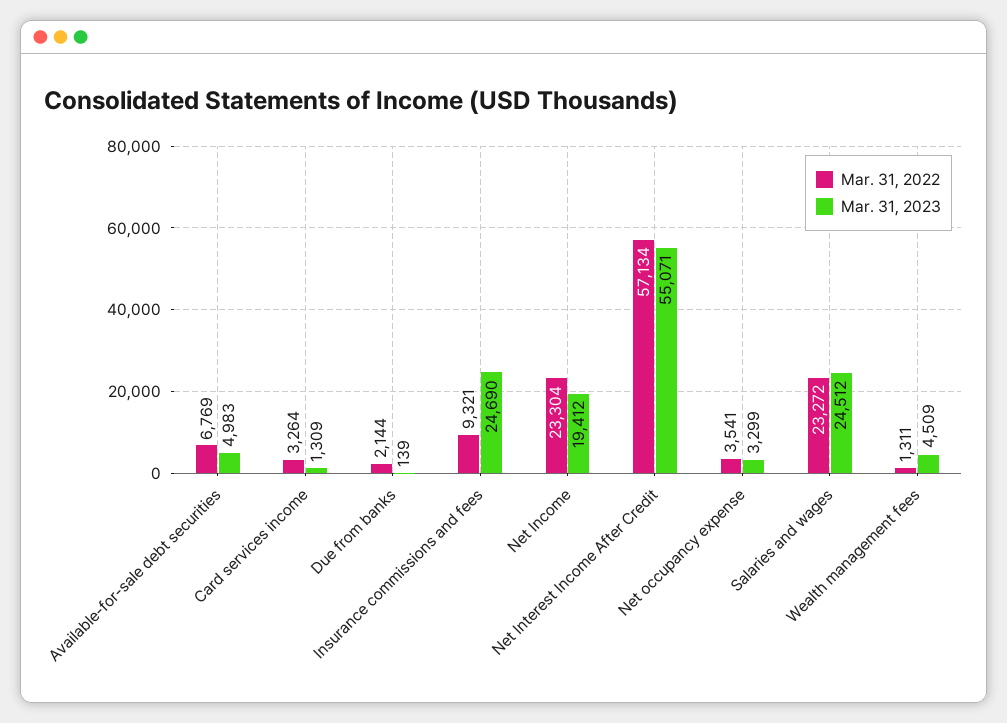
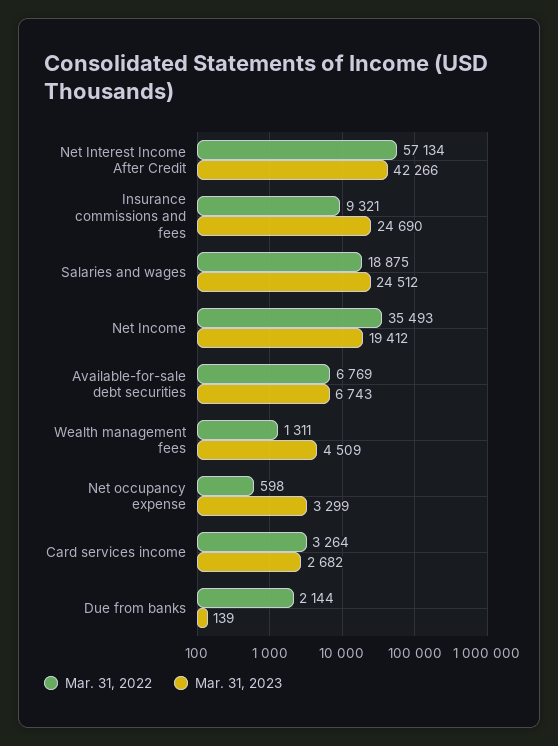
  {
    "Mar. 31, 2022": {
      "Available-for-sale debt securities": 6769,
      "Card services income": 3264,
      "Due from banks": 2144,
      "Insurance commissions and fees": 9321,
-     "Net Income": 23304,
+     "Net Income": 35493,
      "Net Interest Income After Credit": 57134,
-     "Net occupancy expense": 3541,
+     "Net occupancy expense": 598,
-     "Salaries and wages": 23272,
+     "Salaries and wages": 18875,
      "Wealth management fees": 1311
    },
    "Mar. 31, 2023": {
-     "Available-for-sale debt securities": 4983,
+     "Available-for-sale debt securities": 6743,
-     "Card services income": 1309,
+     "Card services income": 2682,
      "Due from banks": 139,
      "Insurance commissions and fees": 24690,
      "Net Income": 19412,
-     "Net Interest Income After Credit": 55071,
+     "Net Interest Income After Credit": 42266,
      "Net occupancy expense": 3299,
      "Salaries and wages": 24512,
      "Wealth management fees": 4509
    }
  }

